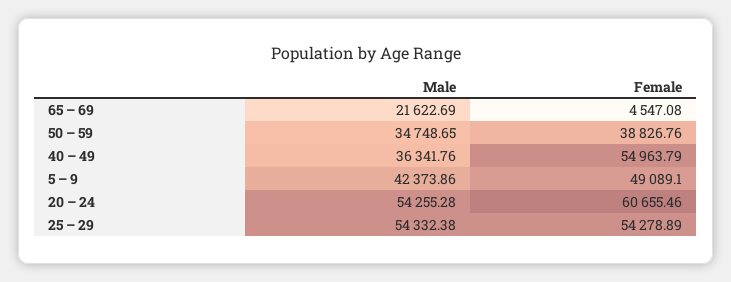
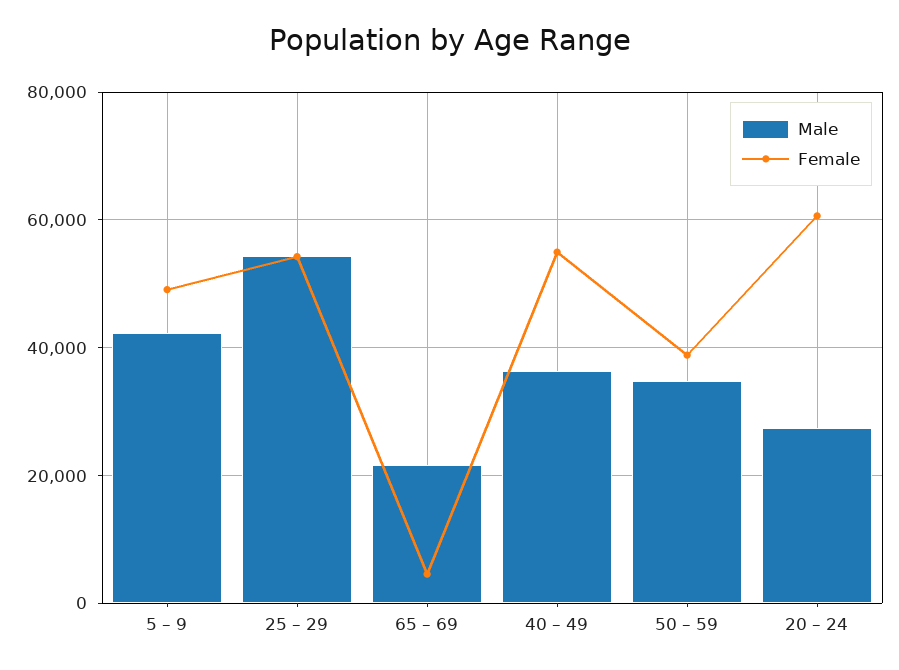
  {
    "Male": {
      "65 – 69": 21622.69,
      "50 – 59": 34748.65,
      "40 – 49": 36341.76,
      "5 – 9": 42373.86,
-     "20 – 24": 54255.28,
+     "20 – 24": 28000,
      "25 – 29": 54332.38
    },
    "Female": {
      "65 – 69": 4547.08,
      "50 – 59": 38826.76,
      "40 – 49": 54963.79,
      "5 – 9": 49089.1,
      "20 – 24": 60655.46,
      "25 – 29": 54278.89
    }
  }

